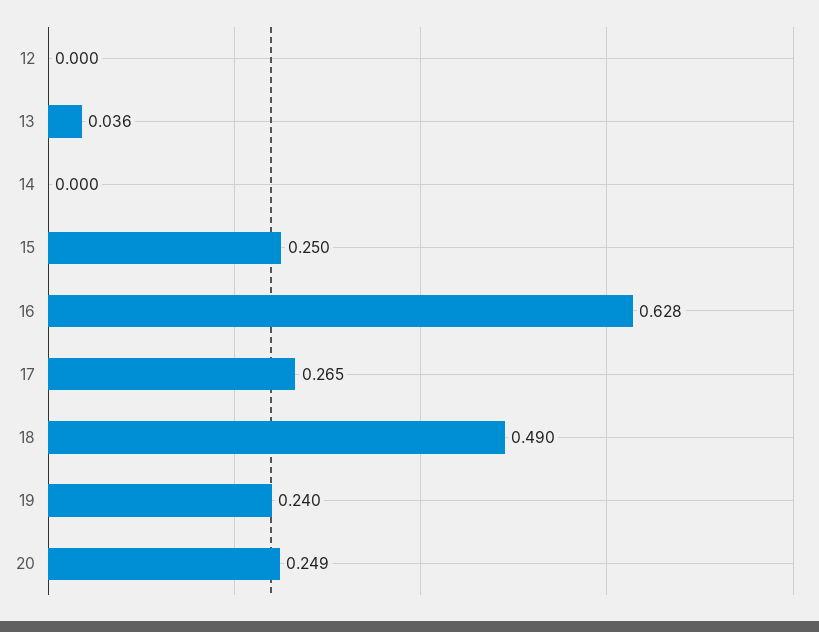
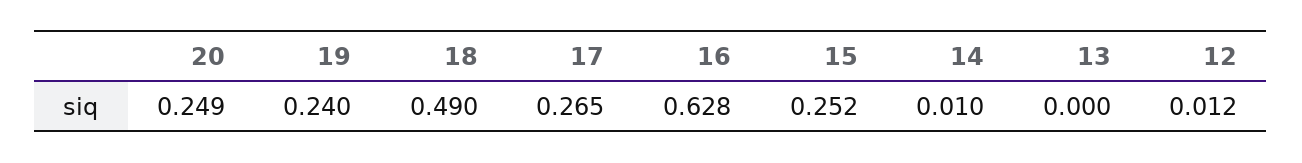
  {
-   "12": 0,
+   "12": 0.012,
-   "13": 0.036,
+   "13": 0,
-   "14": 0,
+   "14": 0.01,
-   "15": 0.25,
+   "15": 0.252,
    "16": 0.628,
    "17": 0.265,
    "18": 0.49,
    "19": 0.24,
    "20": 0.249
  }

